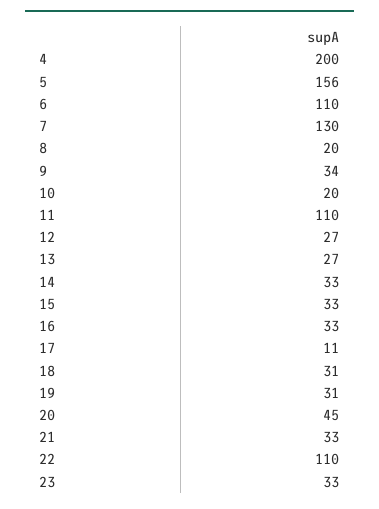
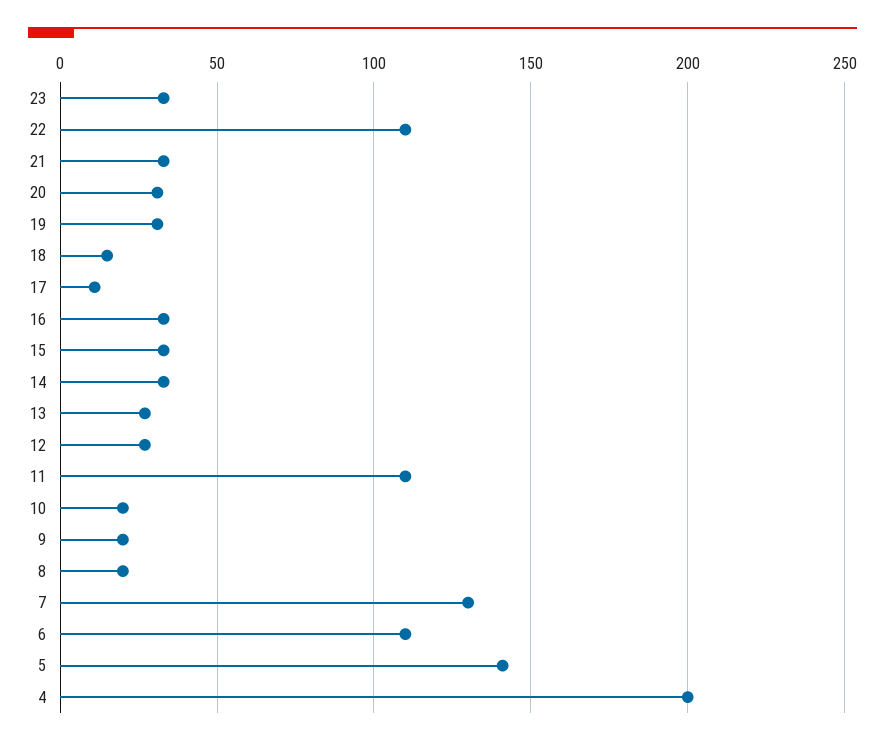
  {
    "4": 200,
-   "5": 156,
+   "5": 140,
    "6": 110,
    "7": 130,
    "8": 20,
-   "9": 34,
+   "9": 20,
    "10": 20,
    "11": 110,
    "12": 27,
    "13": 27,
    "14": 33,
    "15": 33,
    "16": 33,
    "17": 11,
-   "18": 31,
+   "18": 15,
    "19": 31,
-   "20": 45,
+   "20": 30,
    "21": 33,
    "22": 110,
    "23": 33
  }

